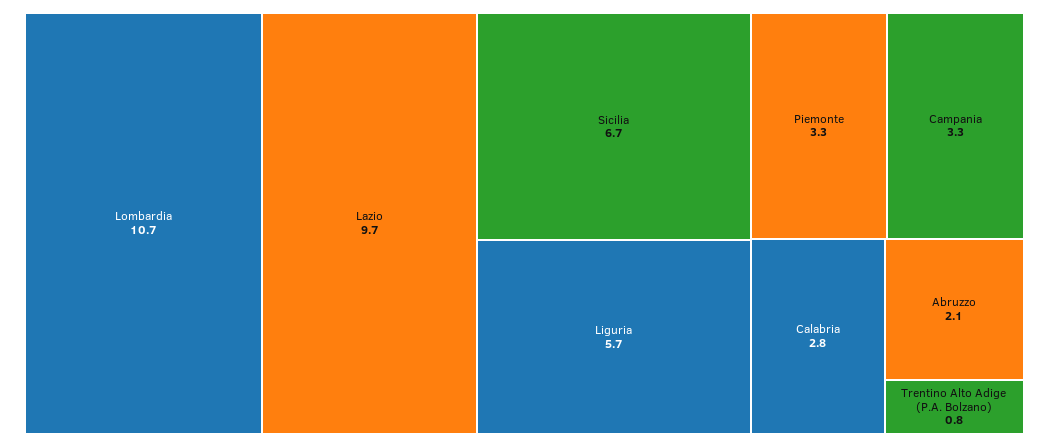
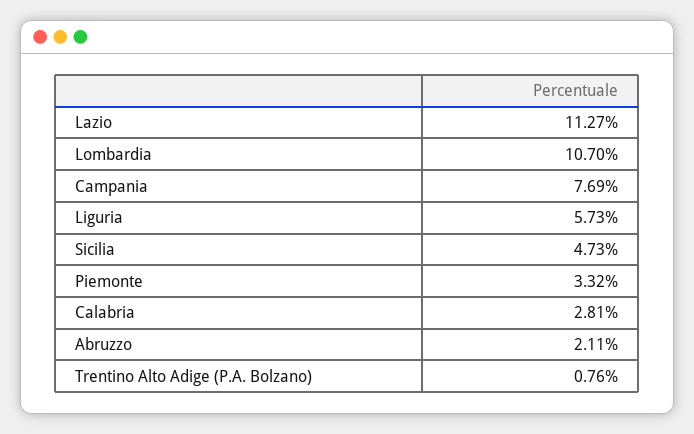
  {
    "Lombardia": 10.7,
-   "Lazio": 9.7,
+   "Lazio": 11.27,
-   "Sicilia": 6.7,
+   "Sicilia": 4.73,
    "Liguria": 5.73,
    "Piemonte": 3.32,
-   "Campania": 3.3,
+   "Campania": 7.69,
    "Calabria": 2.81,
    "Abruzzo": 2.11,
    "Trentino Alto Adige (P.A. Bolzano)": 0.76
  }

